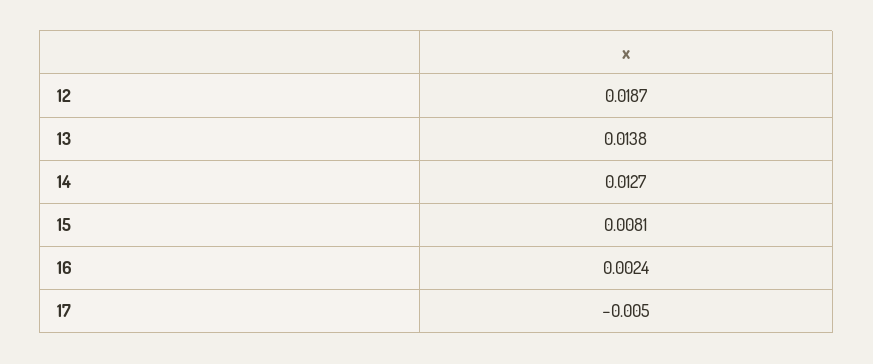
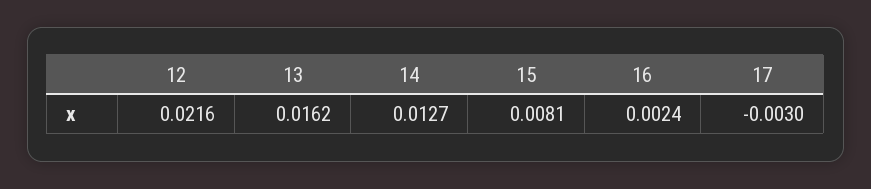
  {
-   "12": 0.0187,
+   "12": 0.0216,
-   "13": 0.0138,
+   "13": 0.0162,
    "14": 0.0127,
    "15": 0.0081,
    "16": 0.0024,
-   "17": -0.005
+   "17": -0.003
  }

